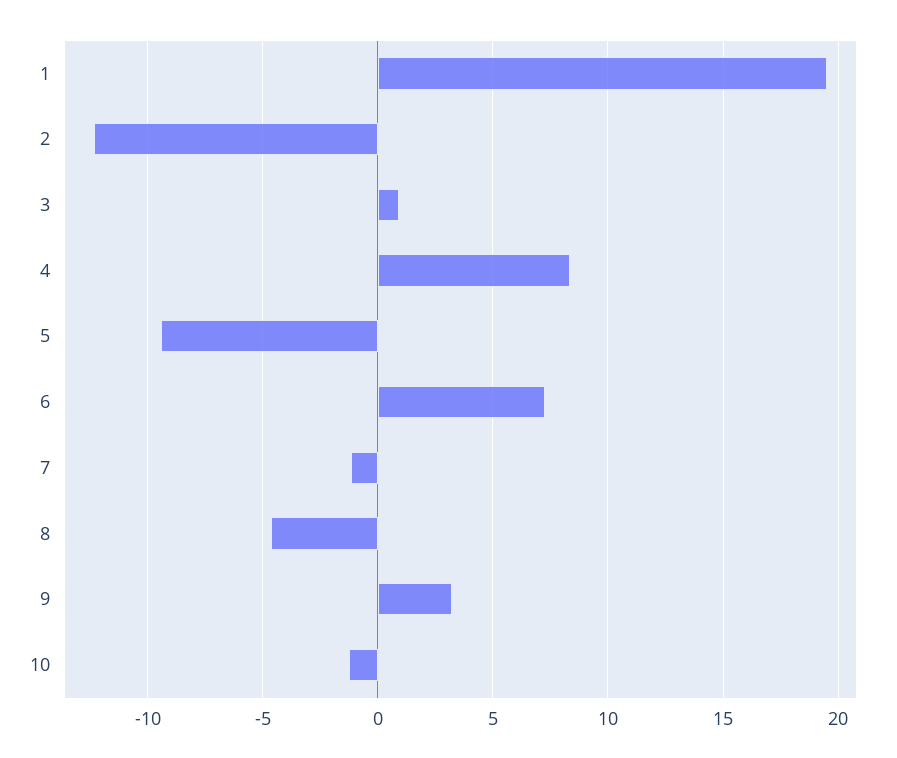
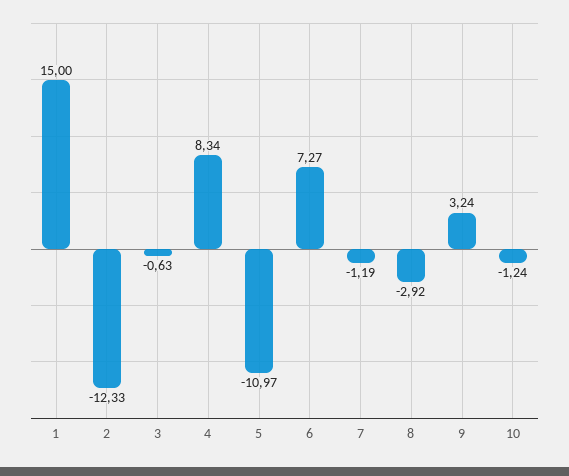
  {
-   "1": 19.5,
+   "1": 15,
    "2": -12.33,
-   "3": 1,
+   "3": -0.63,
    "4": 8.34,
-   "5": -9.5,
+   "5": -10.97,
    "6": 7.27,
    "7": -1.19,
-   "8": -4.5,
+   "8": -2.92,
    "9": 3.24,
    "10": -1.24
  }

